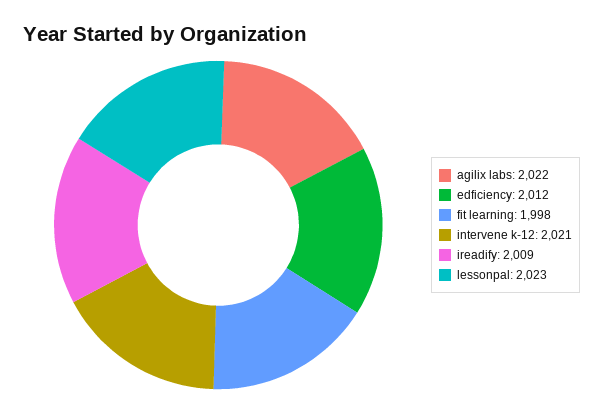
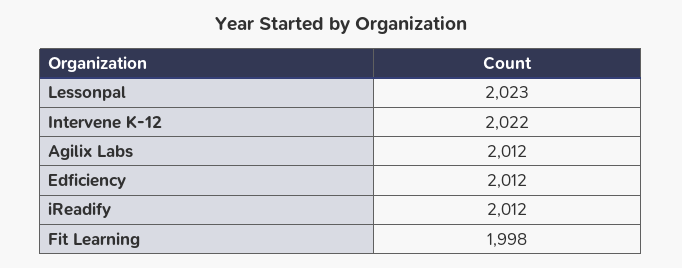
  {
-   "agilix labs": 2022,
+   "agilix labs": 2012,
    "edficiency": 2012,
    "fit learning": 1998,
-   "intervene k-12": 2021,
+   "intervene k-12": 2022,
-   "ireadify": 2009,
+   "ireadify": 2012,
    "lessonpal": 2023
  }

